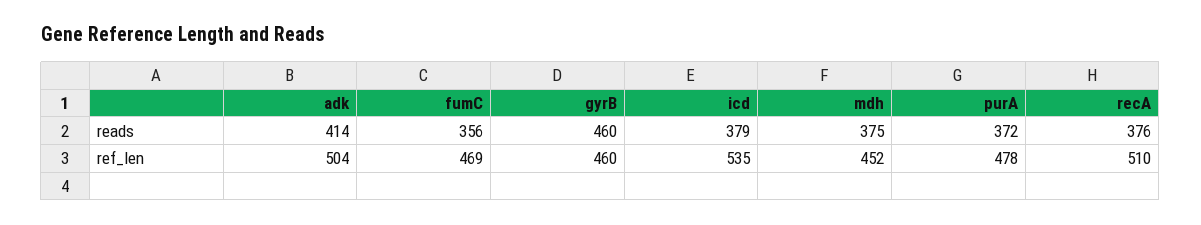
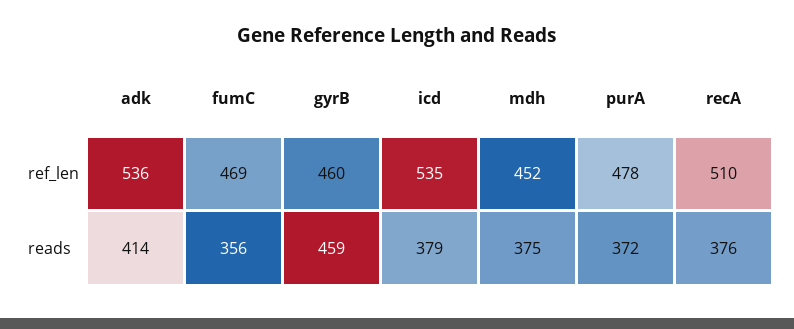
  {
    "adk": {
      "reads": 414,
-     "ref_len": 504
+     "ref_len": 536
    },
    "fumC": {
      "reads": 356,
      "ref_len": 469
    },
    "gyrB": {
-     "reads": 460,
+     "reads": 459,
      "ref_len": 460
    },
    "icd": {
      "reads": 379,
      "ref_len": 535
    },
    "mdh": {
      "reads": 375,
      "ref_len": 452
    },
    "purA": {
      "reads": 372,
      "ref_len": 478
    },
    "recA": {
      "reads": 376,
      "ref_len": 510
    }
  }

